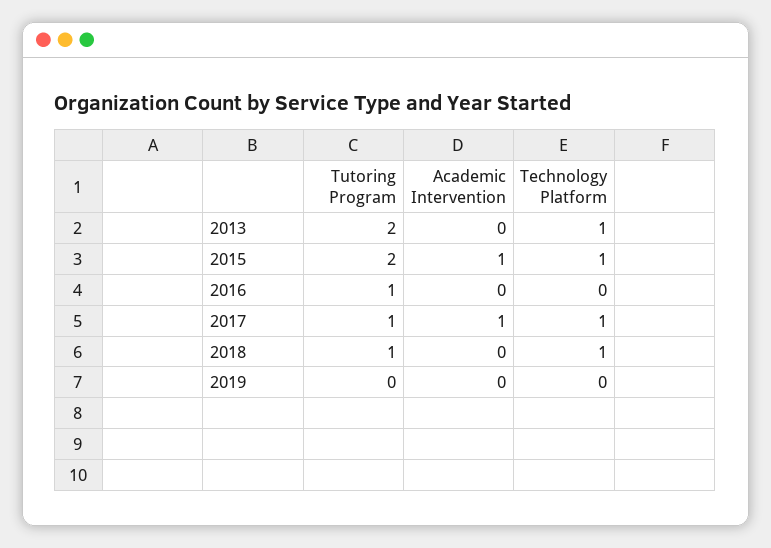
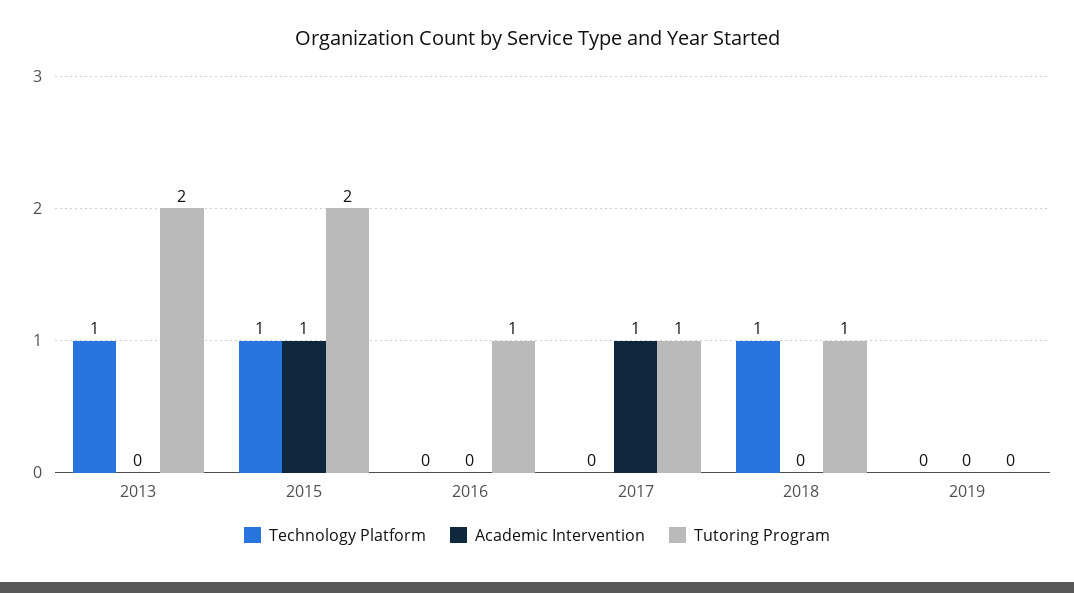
  {
    "Tutoring Program": {
      "2013": 2,
      "2015": 2,
      "2016": 1,
      "2017": 1,
      "2018": 1,
      "2019": 0
    },
    "Academic Intervention": {
      "2013": 0,
      "2015": 1,
      "2016": 0,
      "2017": 1,
      "2018": 0,
      "2019": 0
    },
    "Technology Platform": {
      "2013": 1,
      "2015": 1,
      "2016": 0,
-     "2017": 1,
+     "2017": 0,
      "2018": 1,
      "2019": 0
    }
  }

